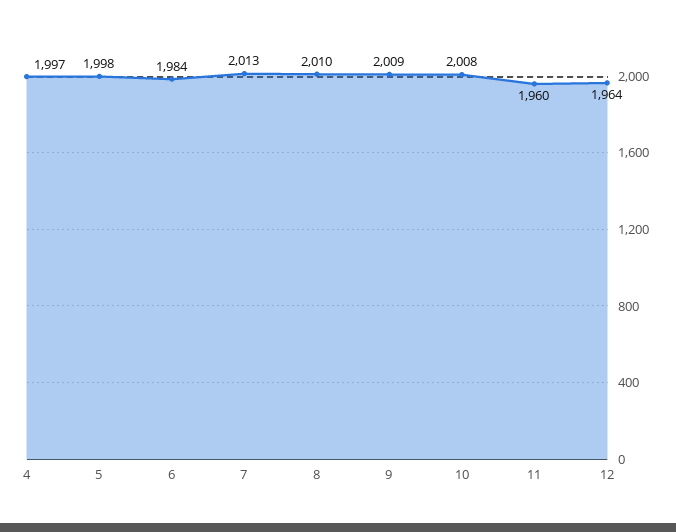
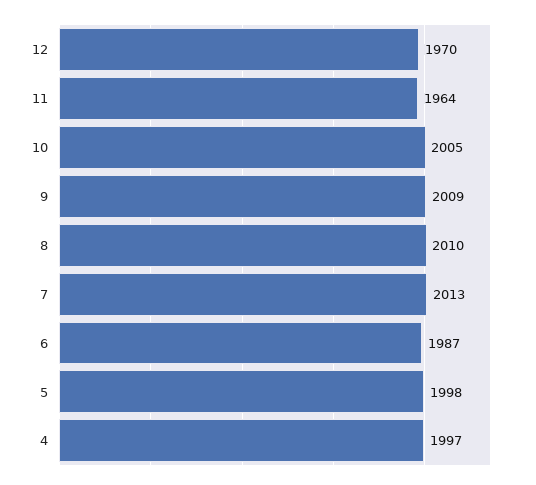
  {
    "4": 1997,
    "5": 1998,
-   "6": 1984,
+   "6": 1987,
    "7": 2013,
    "8": 2010,
    "9": 2009,
-   "10": 2008,
+   "10": 2005,
-   "11": 1960,
+   "11": 1964,
-   "12": 1964
+   "12": 1970
  }

